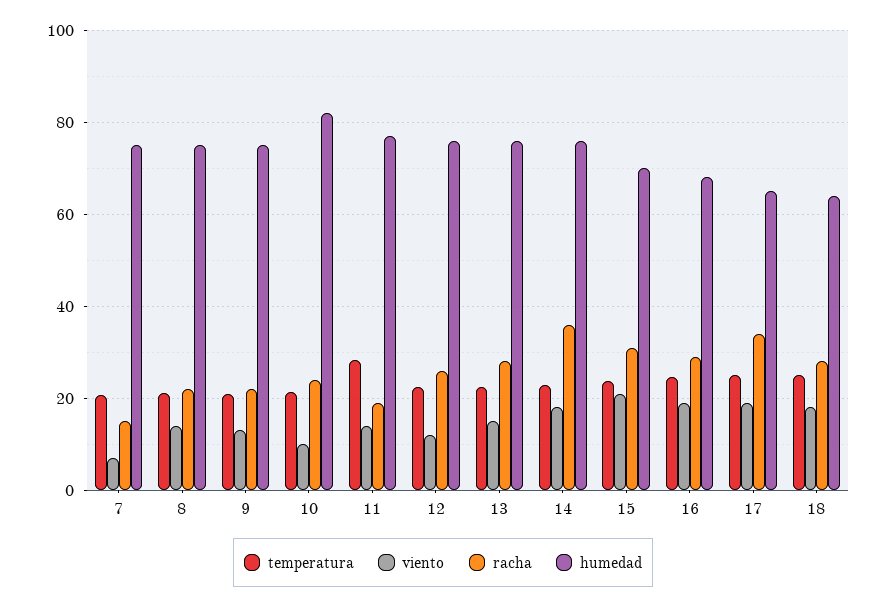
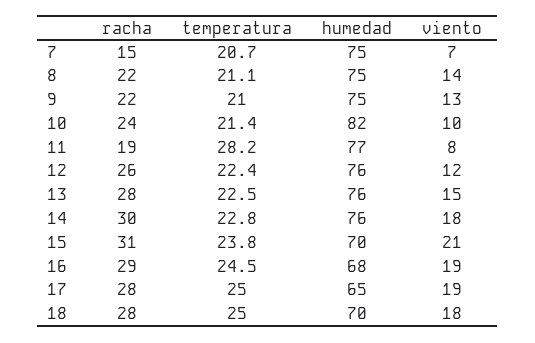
  {
    "temperatura": {
      "7": 20.7,
      "8": 21.1,
      "9": 21,
      "10": 21.4,
      "11": 28.2,
      "12": 22.4,
      "13": 22.5,
      "14": 22.8,
      "15": 23.8,
      "16": 24.5,
      "17": 25,
      "18": 25
    },
    "viento": {
      "7": 7,
      "8": 14,
      "9": 13,
      "10": 10,
-     "11": 14,
+     "11": 8,
      "12": 12,
      "13": 15,
      "14": 18,
      "15": 21,
      "16": 19,
      "17": 19,
      "18": 18
    },
    "racha": {
      "7": 15,
      "8": 22,
      "9": 22,
      "10": 24,
      "11": 19,
      "12": 26,
      "13": 28,
-     "14": 36,
+     "14": 30,
      "15": 31,
      "16": 29,
-     "17": 34,
+     "17": 28,
      "18": 28
    },
    "humedad": {
      "7": 75,
      "8": 75,
      "9": 75,
      "10": 82,
      "11": 77,
      "12": 76,
      "13": 76,
      "14": 76,
      "15": 70,
      "16": 68,
      "17": 65,
-     "18": 64
+     "18": 70
    }
  }

